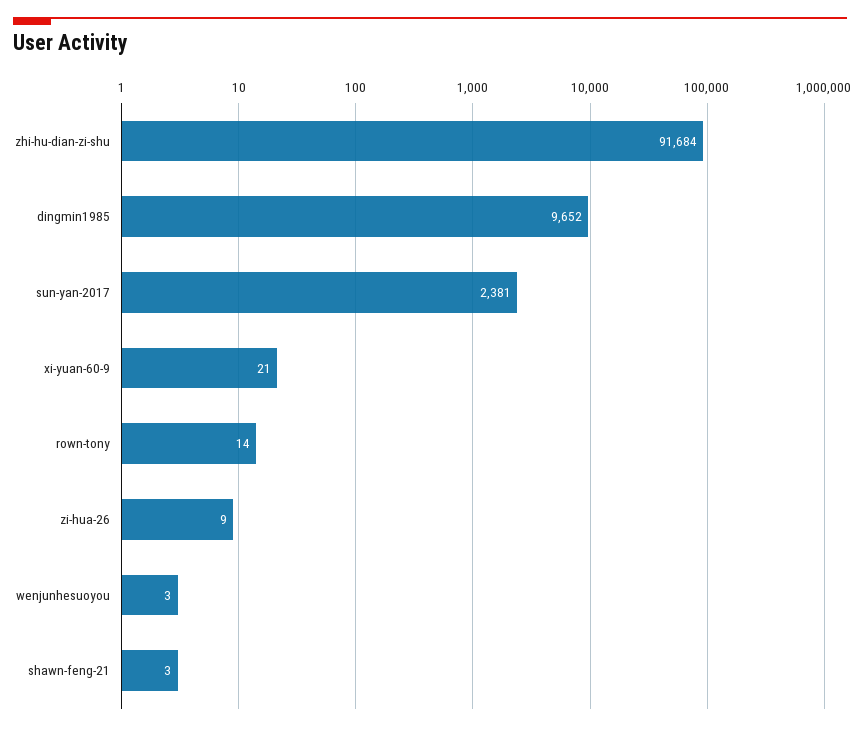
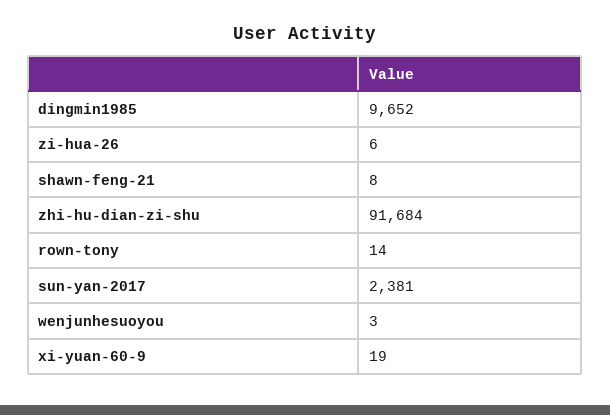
  {
    "zhi-hu-dian-zi-shu": 91684,
    "dingmin1985": 9652,
    "sun-yan-2017": 2381,
-   "xi-yuan-60-9": 21,
+   "xi-yuan-60-9": 19,
    "rown-tony": 14,
-   "zi-hua-26": 9,
+   "zi-hua-26": 6,
    "wenjunhesuoyou": 3,
-   "shawn-feng-21": 3
+   "shawn-feng-21": 8
  }

